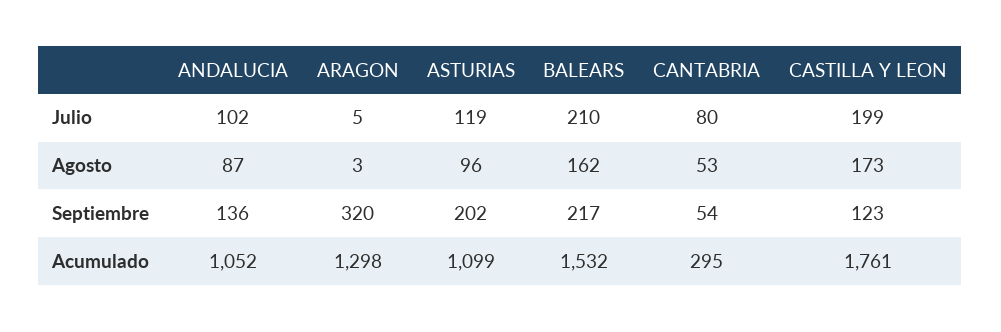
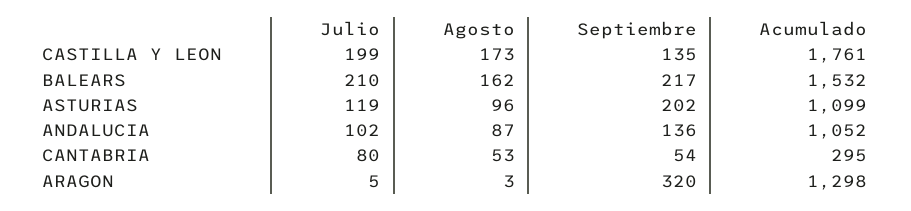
  {
    "ANDALUCIA": {
      "Julio": 102,
      "Agosto": 87,
      "Septiembre": 136,
      "Acumulado": 1052
    },
    "ARAGON": {
      "Julio": 5,
      "Agosto": 3,
      "Septiembre": 320,
      "Acumulado": 1298
    },
    "ASTURIAS": {
      "Julio": 119,
      "Agosto": 96,
      "Septiembre": 202,
      "Acumulado": 1099
    },
    "BALEARS": {
      "Julio": 210,
      "Agosto": 162,
      "Septiembre": 217,
      "Acumulado": 1532
    },
    "CANTABRIA": {
      "Julio": 80,
      "Agosto": 53,
      "Septiembre": 54,
      "Acumulado": 295
    },
    "CASTILLA Y LEON": {
      "Julio": 199,
      "Agosto": 173,
-     "Septiembre": 123,
+     "Septiembre": 135,
      "Acumulado": 1761
    }
  }

